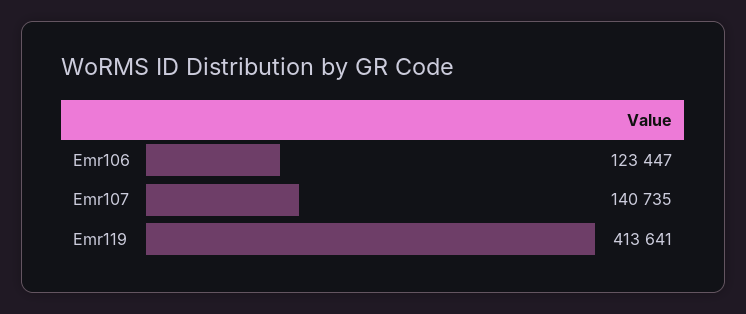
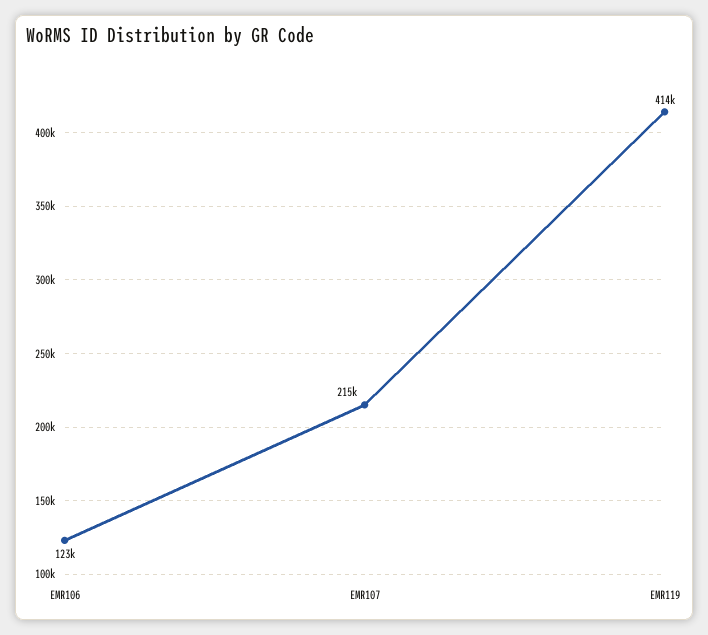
  {
    "Emr106": 123447,
-   "Emr107": 140735,
+   "Emr107": 215000,
    "Emr119": 413641
  }

